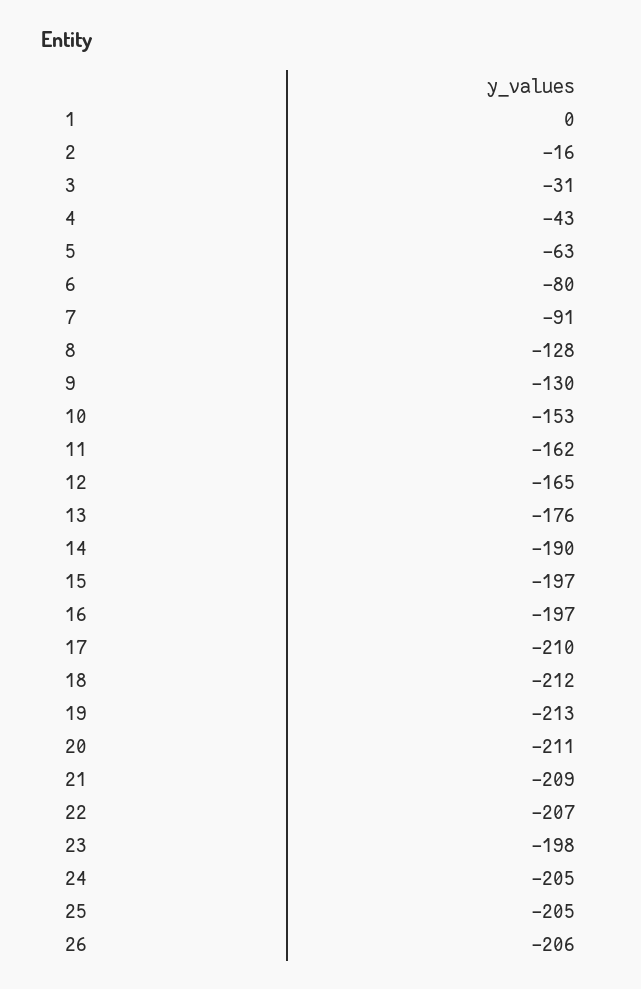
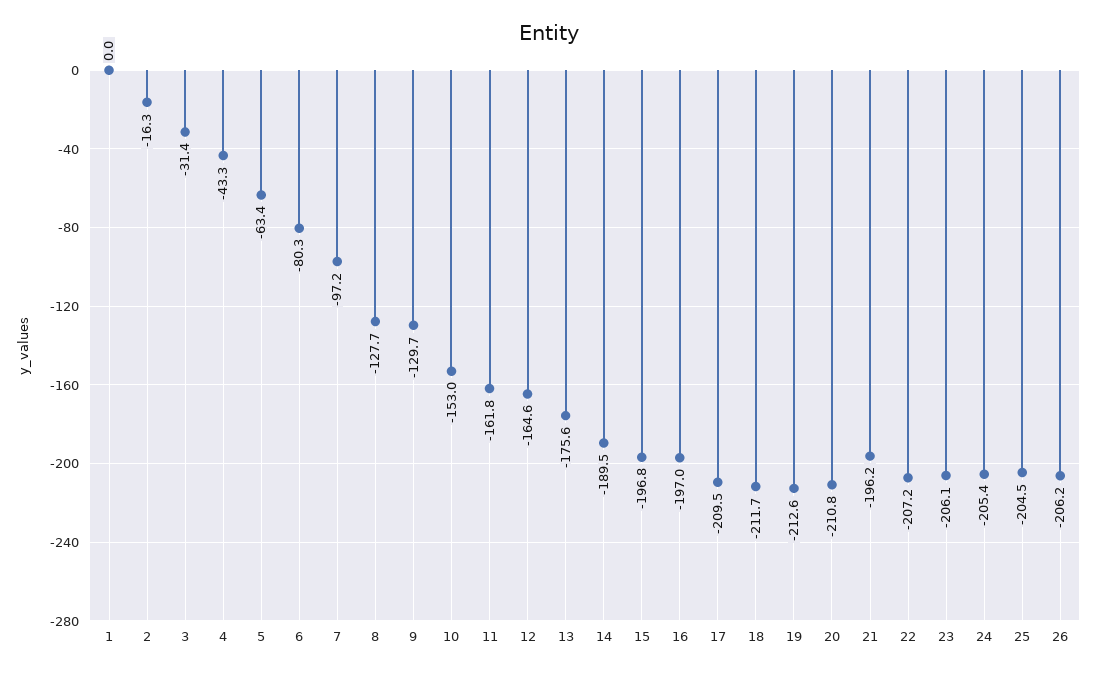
  {
    "1": 0,
    "2": -16.3,
    "3": -31.4,
    "4": -43.3,
    "5": -63.4,
    "6": -80.3,
-   "7": -91,
+   "7": -97.2,
    "8": -127.7,
    "9": -129.7,
    "10": -153,
    "11": -161.8,
    "12": -164.6,
    "13": -175.6,
    "14": -189.5,
    "15": -196.8,
    "16": -197,
    "17": -209.5,
    "18": -211.7,
    "19": -212.6,
    "20": -210.8,
-   "21": -209,
+   "21": -196.2,
    "22": -207.2,
-   "23": -198,
+   "23": -206.1,
    "24": -205.4,
    "25": -204.5,
    "26": -206.2
  }

